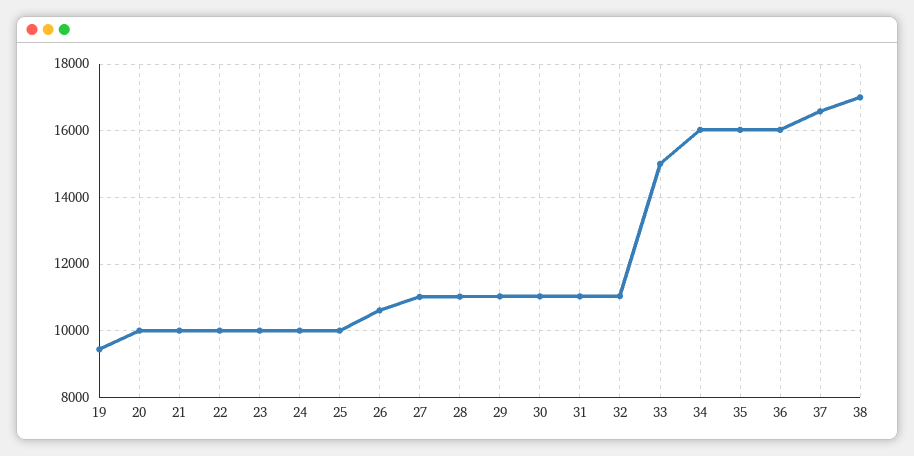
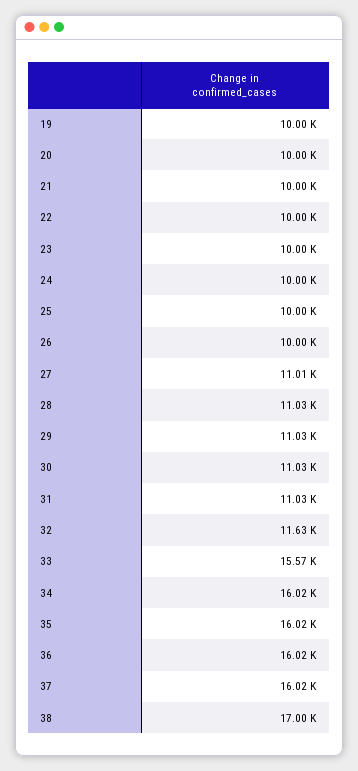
  {
-   "19": 9400,
+   "19": 10000,
    "20": 10000,
    "21": 10000,
    "22": 10000,
    "23": 10000,
    "24": 10000,
    "25": 10000,
-   "26": 10600,
+   "26": 10000,
    "27": 11010,
    "28": 11030,
    "29": 11030,
    "30": 11030,
    "31": 11030,
-   "32": 11000,
+   "32": 11630,
-   "33": 15000,
+   "33": 15570,
    "34": 16020,
    "35": 16020,
    "36": 16020,
-   "37": 16600,
+   "37": 16020,
    "38": 17000
  }

